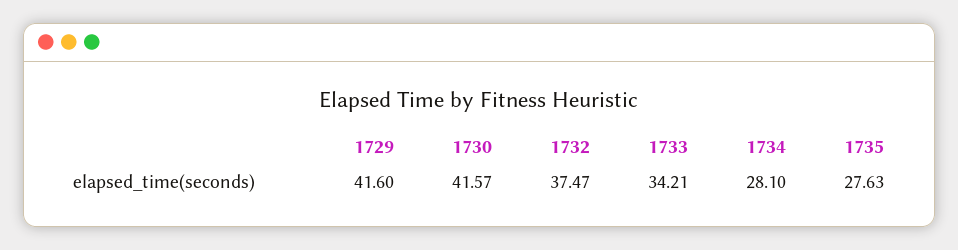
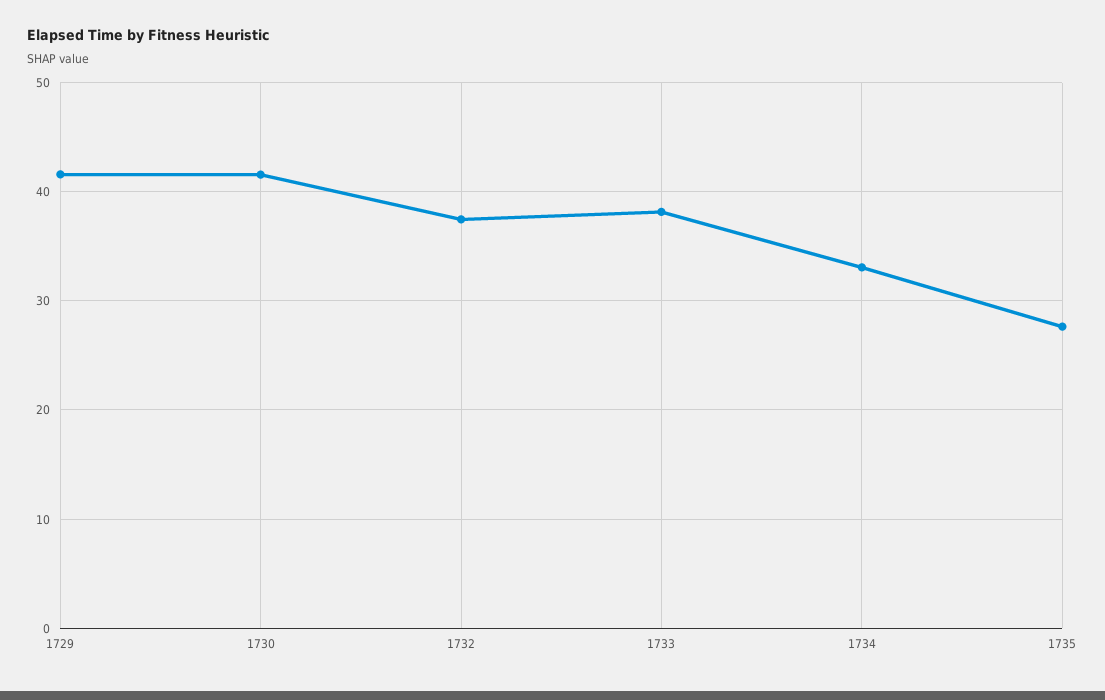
  {
    "1729": 41.6,
    "1730": 41.57,
    "1732": 37.47,
-   "1733": 34.21,
+   "1733": 38,
-   "1734": 28.1,
+   "1734": 33,
    "1735": 27.63
  }

